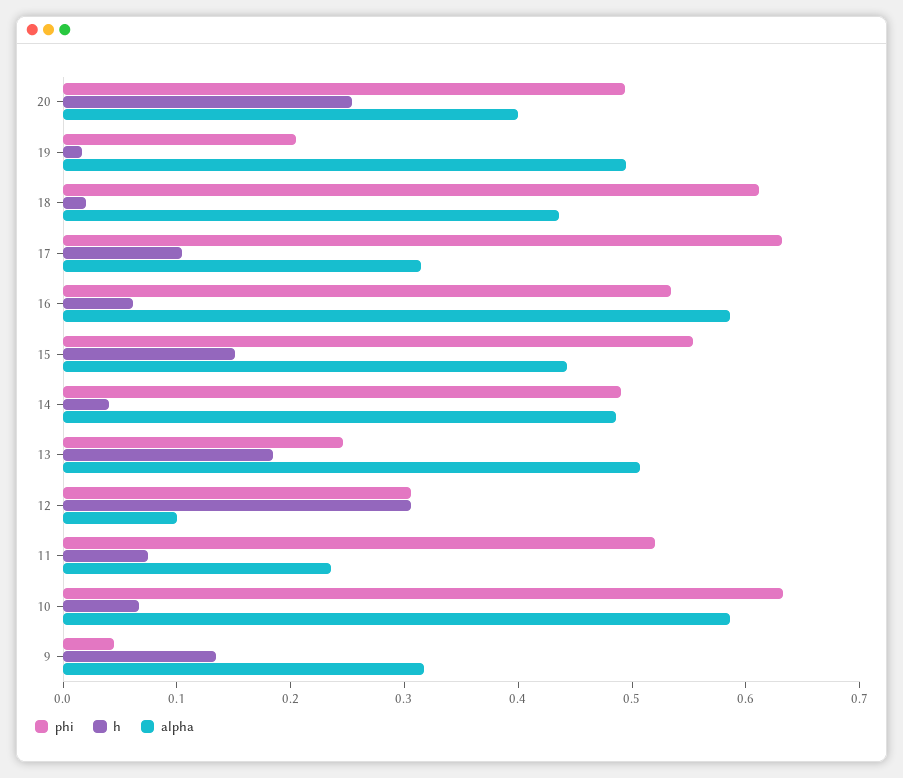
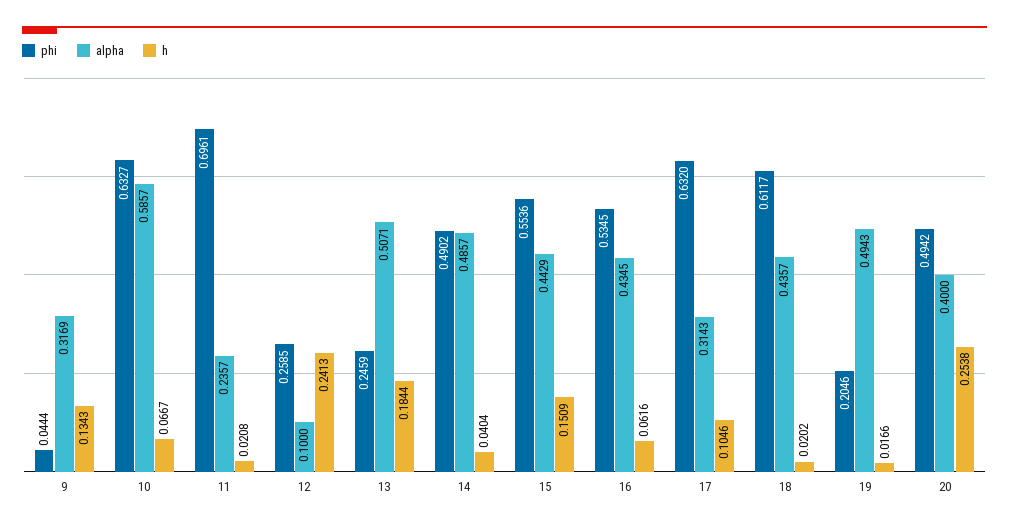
  {
    "phi": {
      "20": 0.4942,
      "19": 0.2046,
      "18": 0.6117,
      "17": 0.632,
      "16": 0.5345,
      "15": 0.5536,
      "14": 0.4902,
      "13": 0.2459,
-     "12": 0.3,
+     "12": 0.2585,
-     "11": 0.52,
+     "11": 0.6961,
      "10": 0.6327,
      "9": 0.0444
    },
    "h": {
      "20": 0.2538,
      "19": 0.0166,
      "18": 0.0202,
      "17": 0.1046,
      "16": 0.0616,
      "15": 0.1509,
      "14": 0.0404,
      "13": 0.1844,
-     "12": 0.3,
+     "12": 0.2413,
-     "11": 0.08,
+     "11": 0.0208,
      "10": 0.0667,
      "9": 0.1343
    },
    "alpha": {
      "20": 0.4,
      "19": 0.4943,
      "18": 0.4357,
      "17": 0.3143,
-     "16": 0.58,
+     "16": 0.4345,
      "15": 0.4429,
      "14": 0.4857,
      "13": 0.5071,
      "12": 0.1,
      "11": 0.2357,
      "10": 0.5857,
      "9": 0.3169
    }
  }

